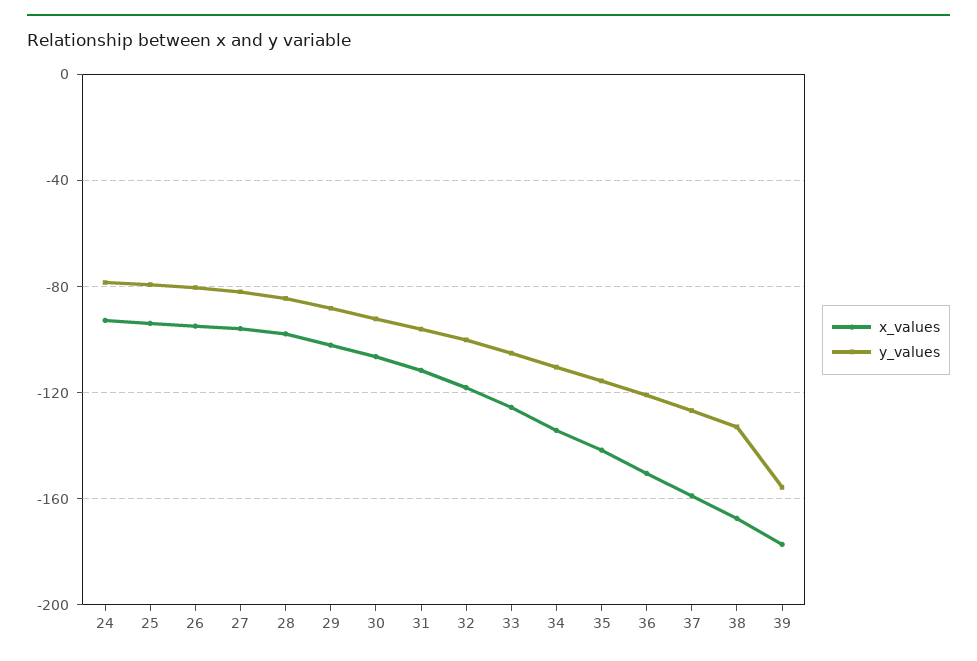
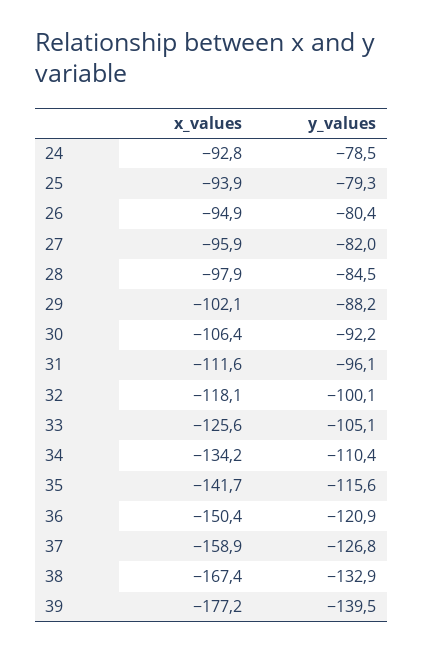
  {
    "x_values": {
      "24": -92.8,
      "25": -93.9,
      "26": -94.9,
      "27": -95.9,
      "28": -97.9,
      "29": -102.1,
      "30": -106.4,
      "31": -111.6,
      "32": -118.1,
      "33": -125.6,
      "34": -134.2,
      "35": -141.7,
      "36": -150.4,
      "37": -158.9,
      "38": -167.4,
      "39": -177.2
    },
    "y_values": {
      "24": -78.5,
      "25": -79.3,
      "26": -80.4,
      "27": -82,
      "28": -84.5,
      "29": -88.2,
      "30": -92.2,
      "31": -96.1,
      "32": -100.1,
      "33": -105.1,
      "34": -110.4,
      "35": -115.6,
      "36": -120.9,
      "37": -126.8,
      "38": -132.9,
-     "39": -155
+     "39": -139.5
    }
  }

